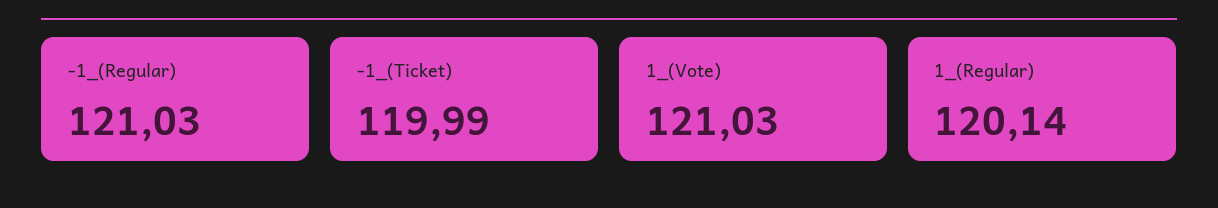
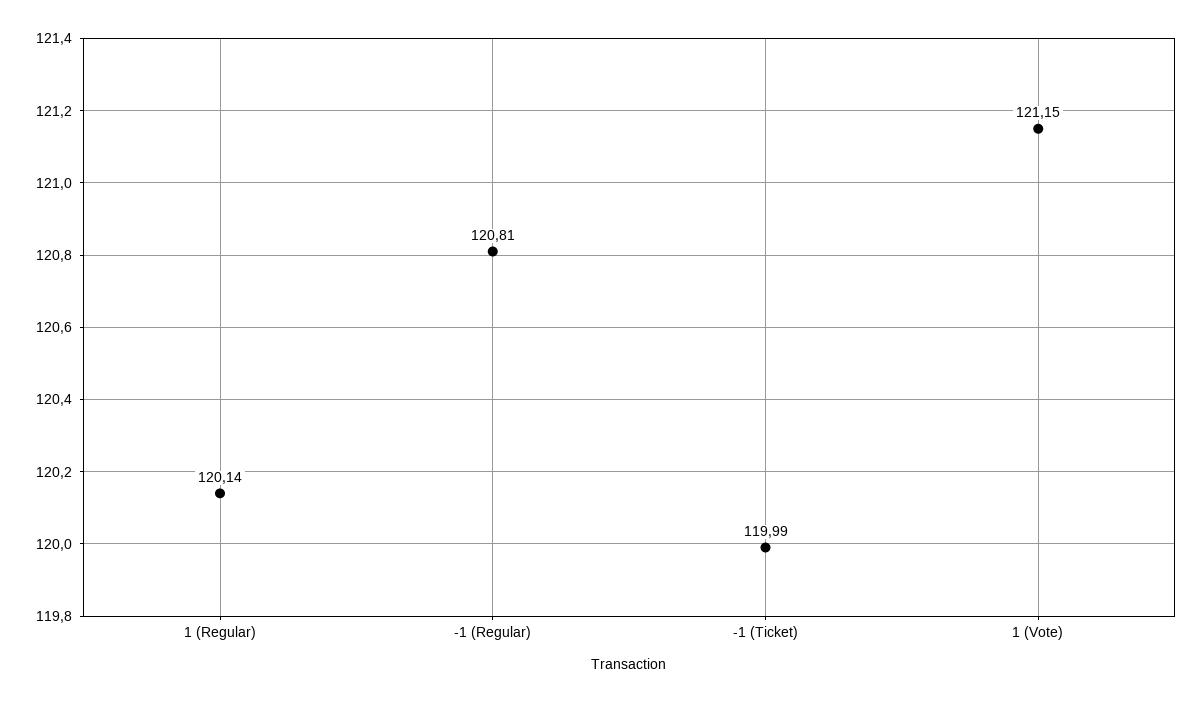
  {
-   "-1_(Regular)": 121.03,
+   "-1_(Regular)": 120.81,
    "-1_(Ticket)": 119.99,
-   "1_(Vote)": 121.03,
+   "1_(Vote)": 121.15,
    "1_(Regular)": 120.14
  }

